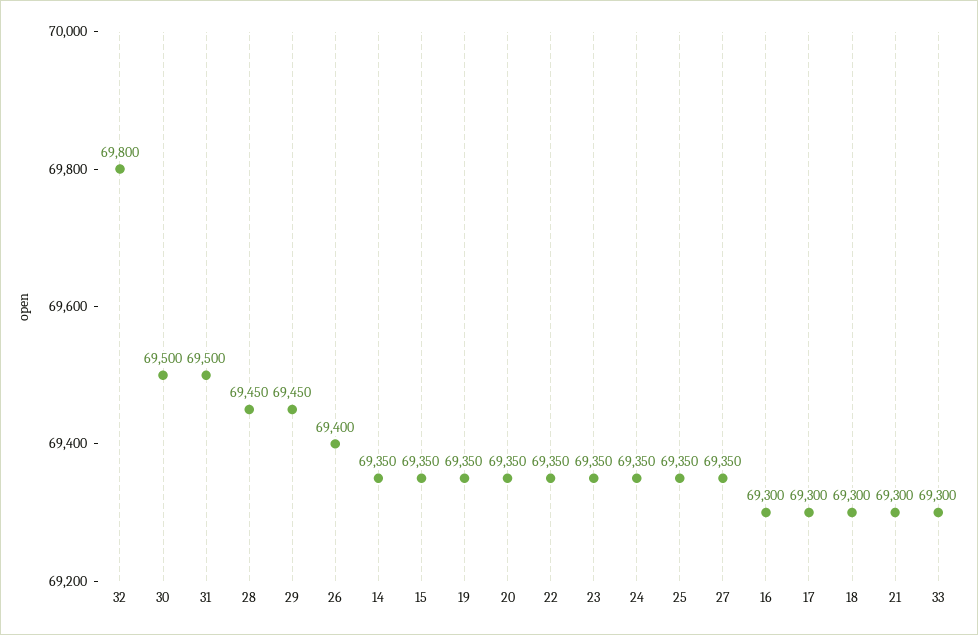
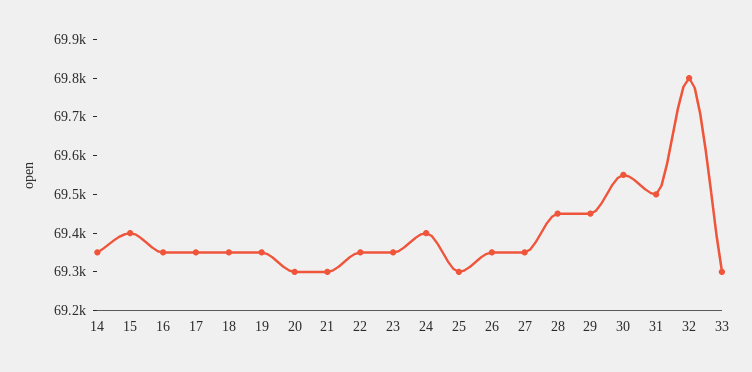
  {
    "32": 69800,
-   "30": 69500,
+   "30": 69550,
    "31": 69500,
    "28": 69450,
    "29": 69450,
-   "26": 69400,
+   "26": 69350,
    "14": 69350,
-   "15": 69350,
+   "15": 69400,
    "19": 69350,
-   "20": 69350,
+   "20": 69300,
    "22": 69350,
    "23": 69350,
-   "24": 69350,
+   "24": 69400,
-   "25": 69350,
+   "25": 69300,
    "27": 69350,
-   "16": 69300,
+   "16": 69350,
-   "17": 69300,
+   "17": 69350,
-   "18": 69300,
+   "18": 69350,
    "21": 69300,
    "33": 69300
  }

